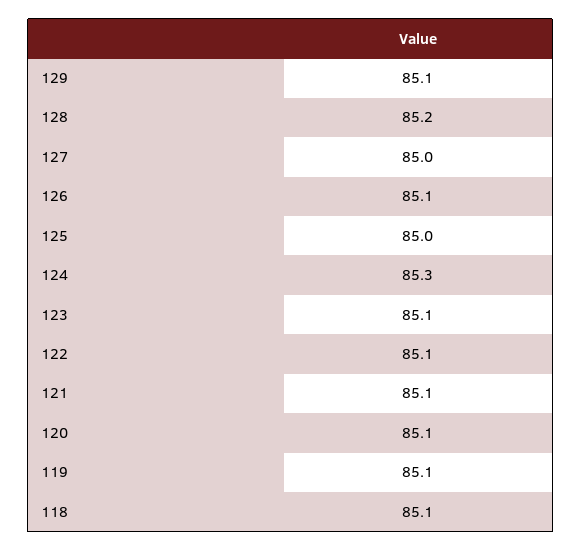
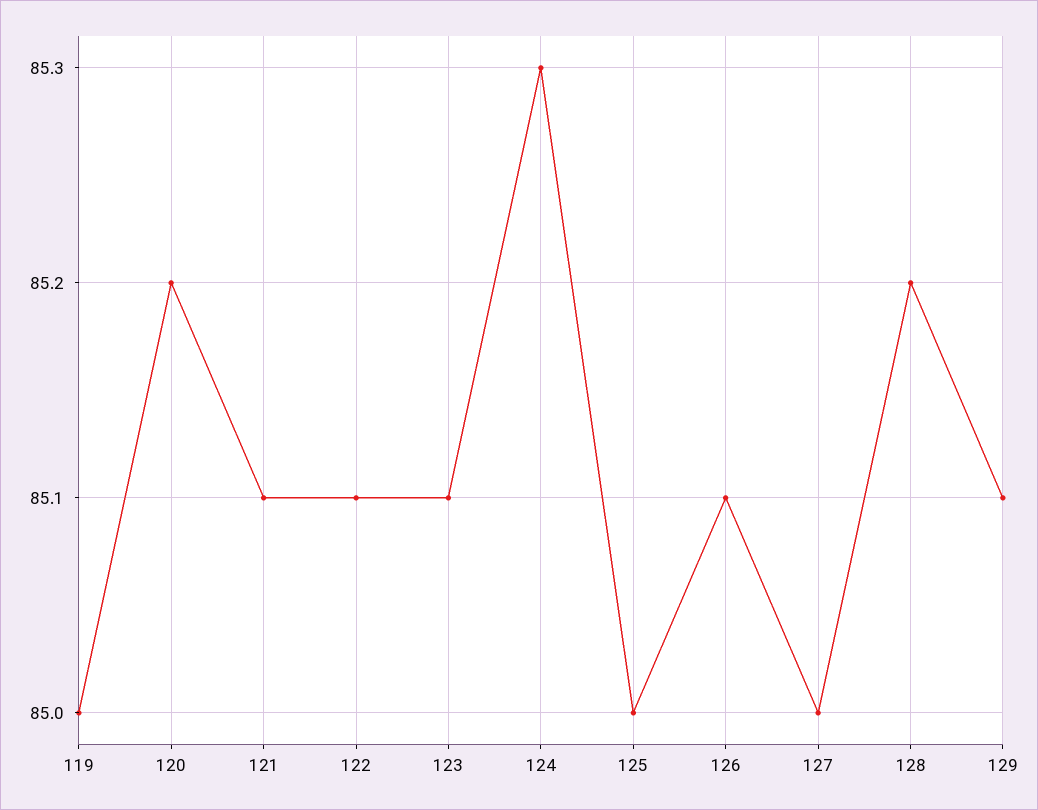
  {
    "129": 85.1,
    "128": 85.2,
    "127": 85,
    "126": 85.1,
    "125": 85,
    "124": 85.3,
    "123": 85.1,
    "122": 85.1,
    "121": 85.1,
-   "120": 85.1,
+   "120": 85.2,
-   "119": 85.1,
+   "119": 85
-   "118": 85.1
  }

